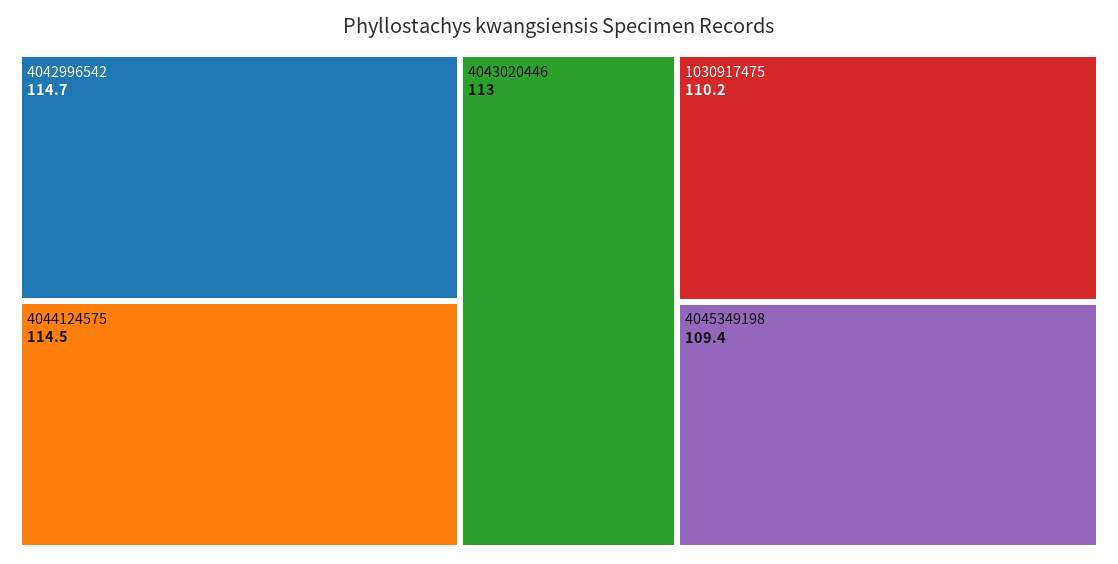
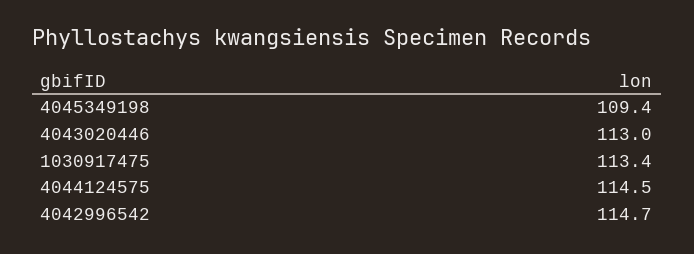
  {
    "4042996542": 114.7,
    "4044124575": 114.5,
    "4043020446": 113,
-   "1030917475": 110.2,
+   "1030917475": 113.4,
    "4045349198": 109.4
  }

